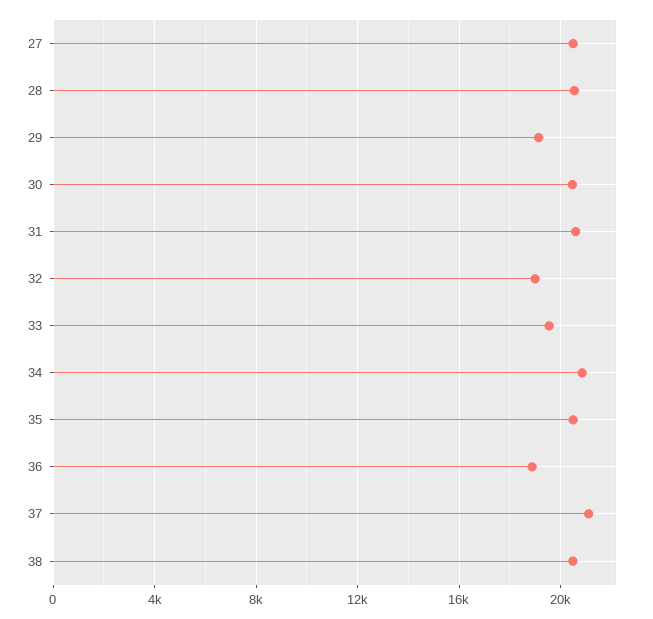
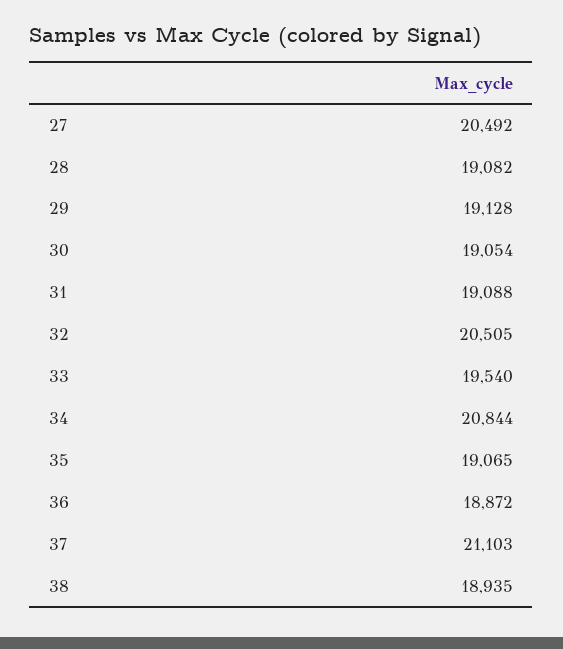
  {
    "27": 20492,
-   "28": 20500,
+   "28": 19082,
    "29": 19128,
-   "30": 20500,
+   "30": 19054,
-   "31": 20500,
+   "31": 19088,
-   "32": 19000,
+   "32": 20505,
    "33": 19540,
    "34": 20844,
-   "35": 20500,
+   "35": 19065,
    "36": 18872,
    "37": 21103,
-   "38": 20500
+   "38": 18935
  }

